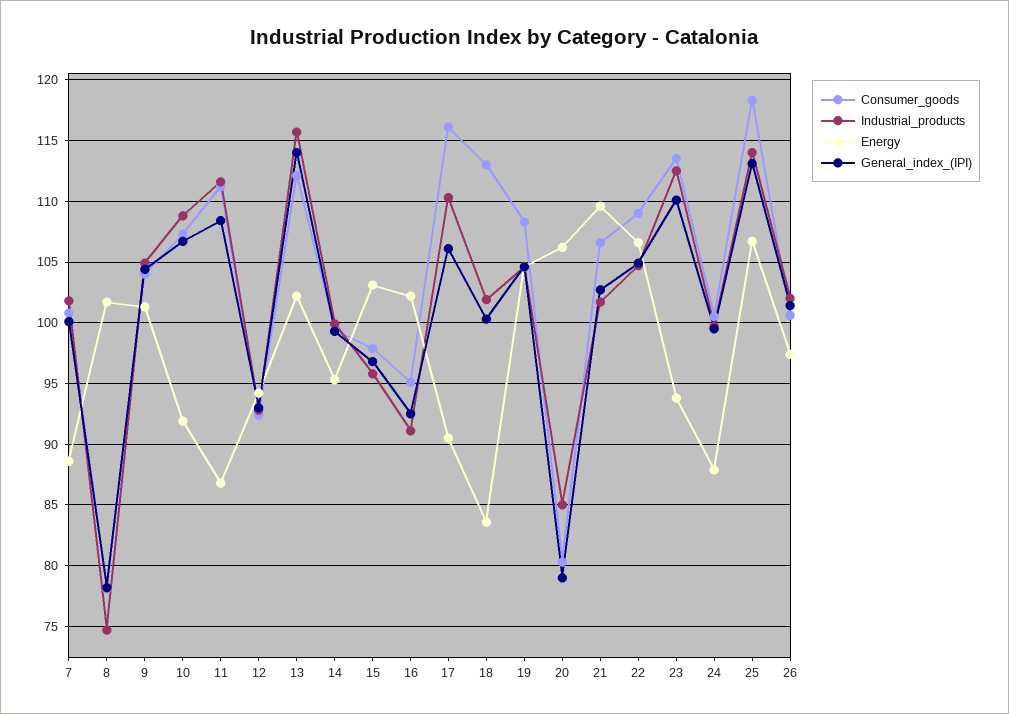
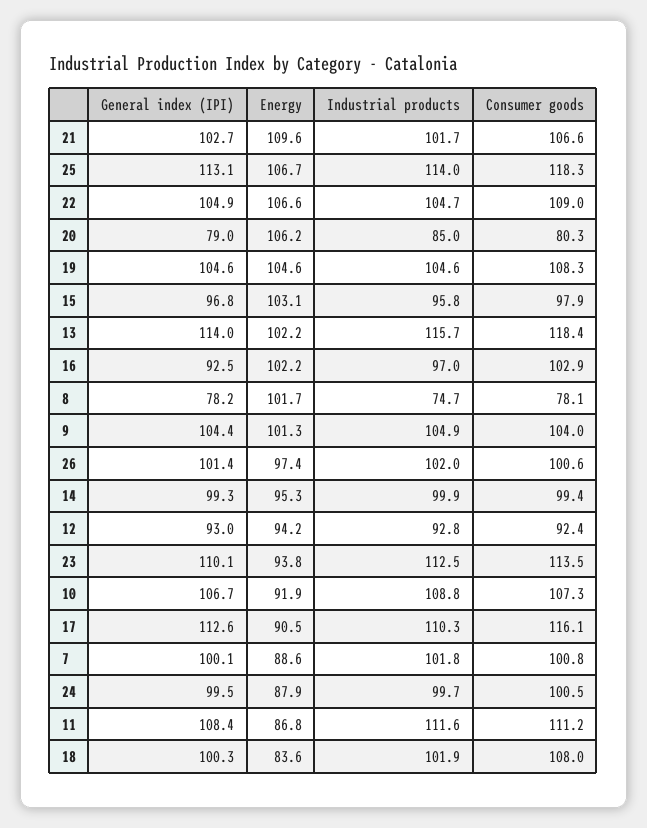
  {
    "Consumer_goods": {
      "7": 100.8,
      "8": 78.1,
      "9": 104,
      "10": 107.3,
      "11": 111.2,
      "12": 92.4,
-     "13": 112,
+     "13": 118.4,
      "14": 99.4,
      "15": 97.9,
-     "16": 95,
+     "16": 102.9,
      "17": 116.1,
-     "18": 113,
+     "18": 108,
      "19": 108.3,
      "20": 80.3,
      "21": 106.6,
      "22": 109,
      "23": 113.5,
      "24": 100.5,
      "25": 118.3,
      "26": 100.6
    },
    "Industrial_products": {
      "7": 101.8,
      "8": 74.7,
      "9": 104.9,
      "10": 108.8,
      "11": 111.6,
      "12": 92.8,
      "13": 115.7,
      "14": 99.9,
      "15": 95.8,
-     "16": 91,
+     "16": 97,
      "17": 110.3,
      "18": 101.9,
      "19": 104.6,
      "20": 85,
      "21": 101.7,
      "22": 104.7,
      "23": 112.5,
      "24": 99.7,
      "25": 114,
      "26": 102
    },
    "Energy": {
      "7": 88.6,
      "8": 101.7,
      "9": 101.3,
      "10": 91.9,
      "11": 86.8,
      "12": 94.2,
      "13": 102.2,
      "14": 95.3,
      "15": 103.1,
      "16": 102.2,
      "17": 90.5,
      "18": 83.6,
      "19": 104.6,
      "20": 106.2,
      "21": 109.6,
      "22": 106.6,
      "23": 93.8,
      "24": 87.9,
      "25": 106.7,
      "26": 97.4
    },
    "General_index_(IPI)": {
      "7": 100.1,
      "8": 78.2,
      "9": 104.4,
      "10": 106.7,
      "11": 108.4,
      "12": 93,
      "13": 114,
      "14": 99.3,
      "15": 96.8,
      "16": 92.5,
-     "17": 106,
+     "17": 112.6,
      "18": 100.3,
      "19": 104.6,
      "20": 79,
      "21": 102.7,
      "22": 104.9,
      "23": 110.1,
      "24": 99.5,
      "25": 113.1,
      "26": 101.4
    }
  }

